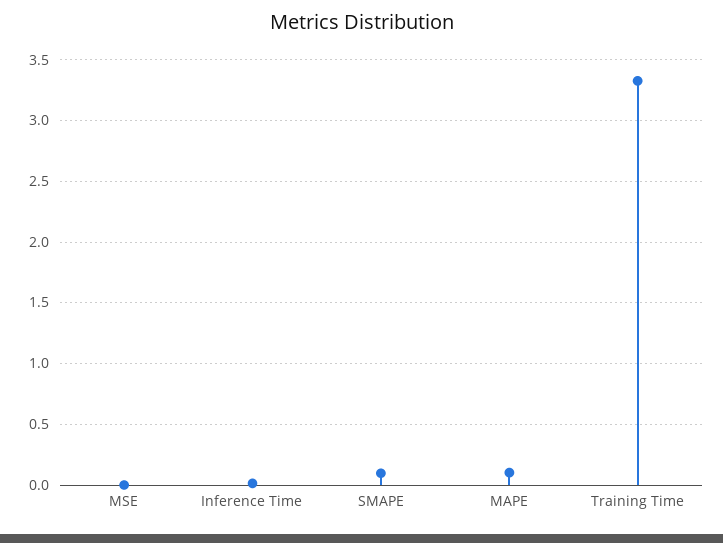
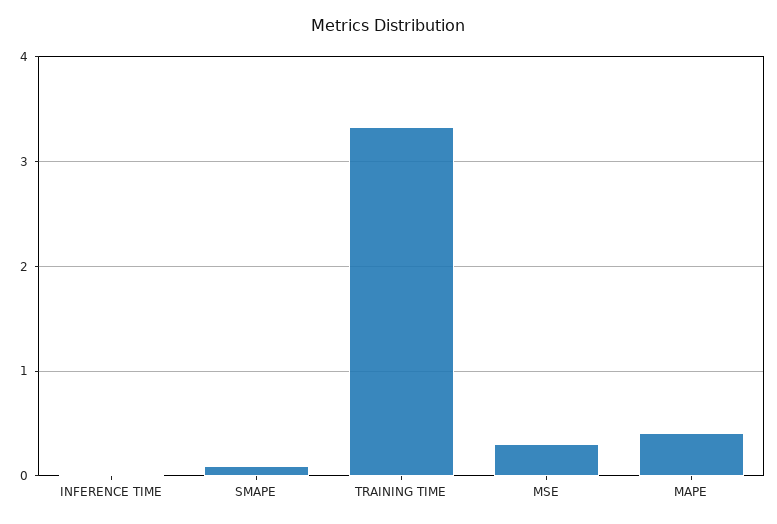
  {
-   "MSE": 0,
+   "MSE": 0.3,
    "Inference Time": 0,
    "SMAPE": 0.1,
-   "MAPE": 0.1,
+   "MAPE": 0.4,
    "Training Time": 3.35
  }

